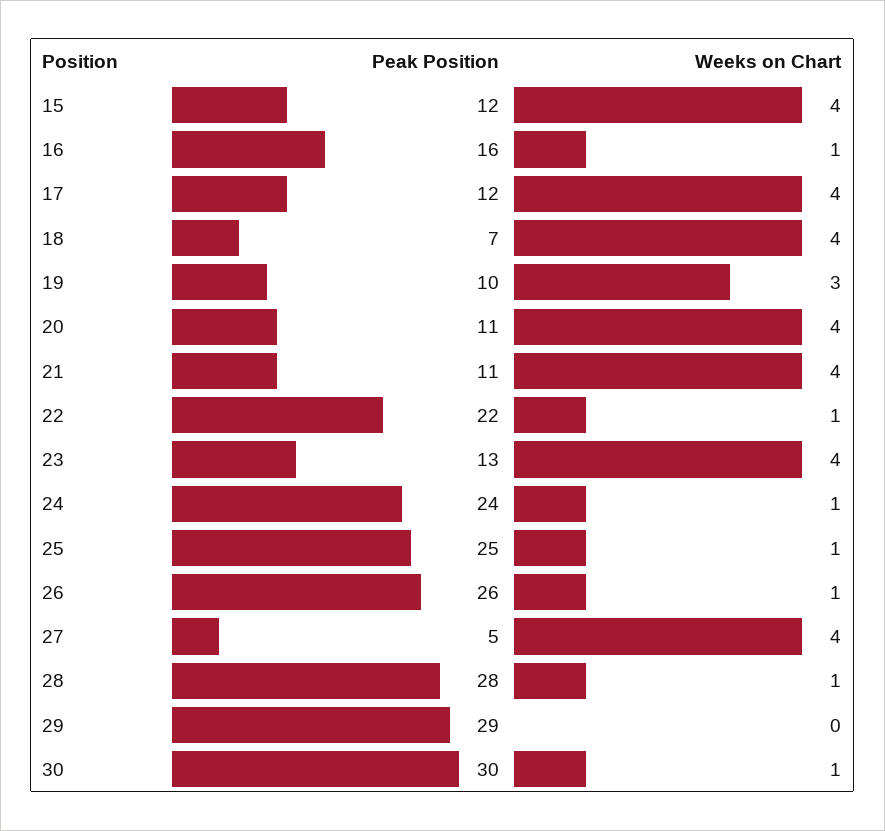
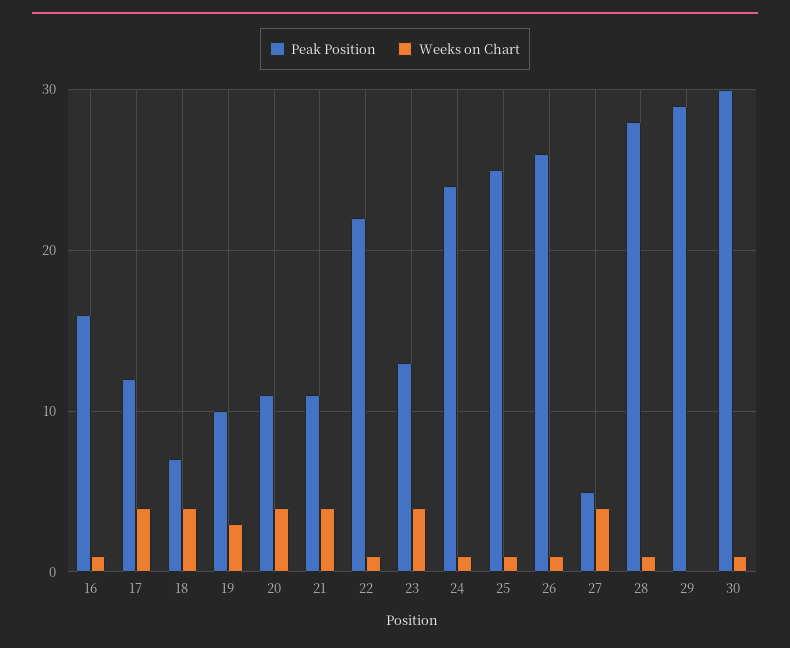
  {
    "Peak Position": {
-     "15": 12,
      "16": 16,
      "17": 12,
      "18": 7,
      "19": 10,
      "20": 11,
      "21": 11,
      "22": 22,
      "23": 13,
      "24": 24,
      "25": 25,
      "26": 26,
      "27": 5,
      "28": 28,
      "29": 29,
      "30": 30
    },
    "Weeks on Chart": {
-     "15": 4,
      "16": 1,
      "17": 4,
      "18": 4,
      "19": 3,
      "20": 4,
      "21": 4,
      "22": 1,
      "23": 4,
      "24": 1,
      "25": 1,
      "26": 1,
      "27": 4,
      "28": 1,
      "29": 0,
      "30": 1
    }
  }

